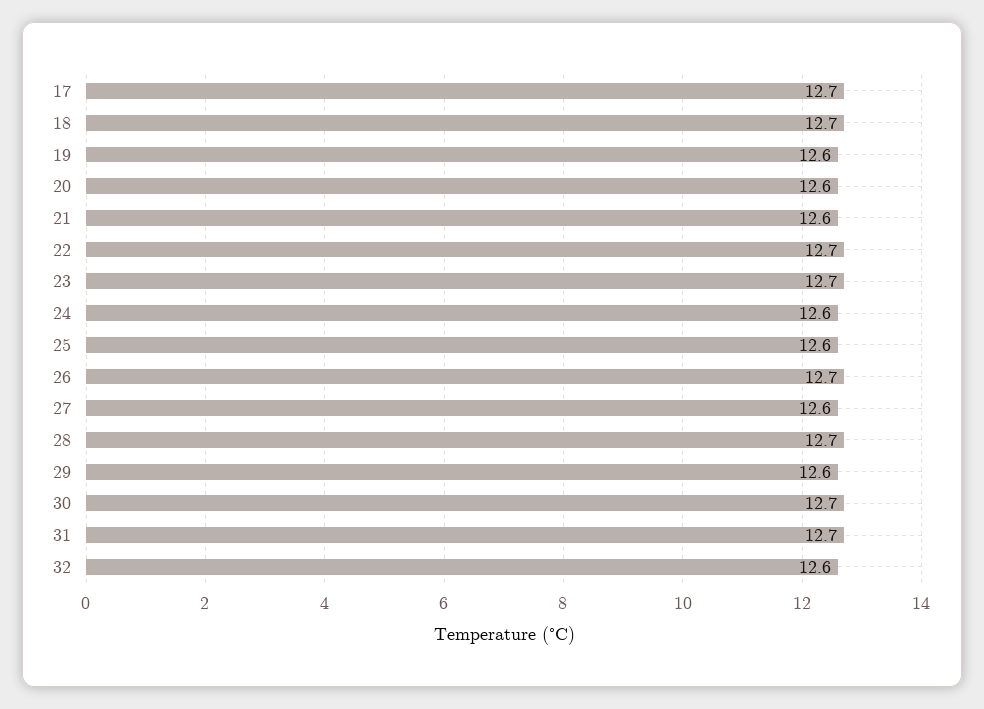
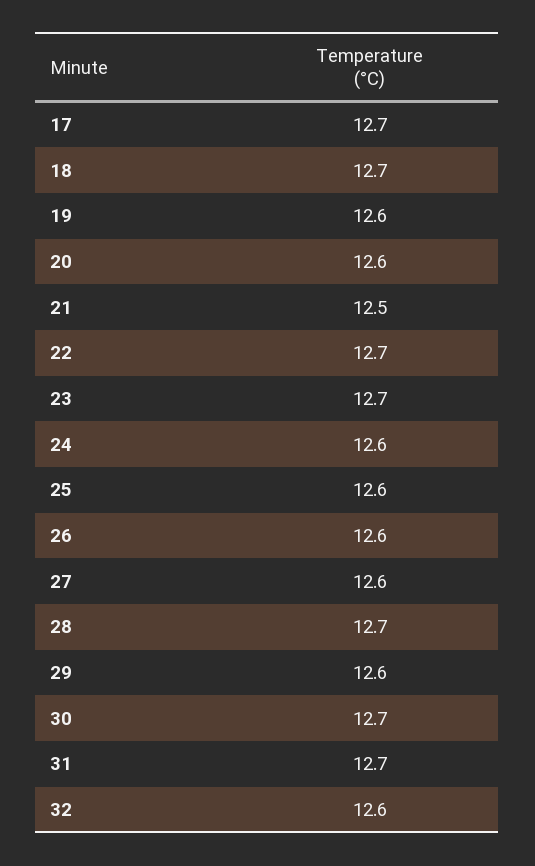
  {
    "17": 12.7,
    "18": 12.7,
    "19": 12.6,
    "20": 12.6,
-   "21": 12.6,
+   "21": 12.5,
    "22": 12.7,
    "23": 12.7,
    "24": 12.6,
    "25": 12.6,
-   "26": 12.7,
+   "26": 12.6,
    "27": 12.6,
    "28": 12.7,
    "29": 12.6,
    "30": 12.7,
    "31": 12.7,
    "32": 12.6
  }

